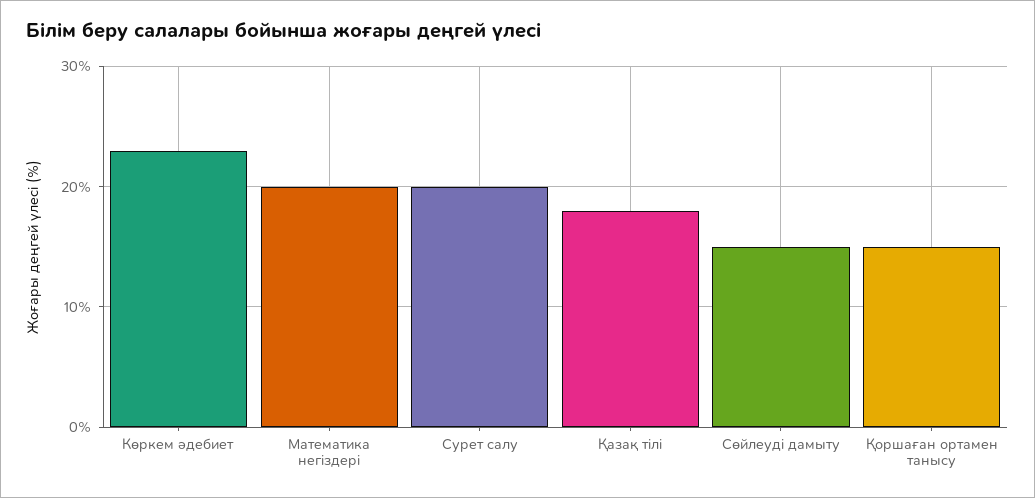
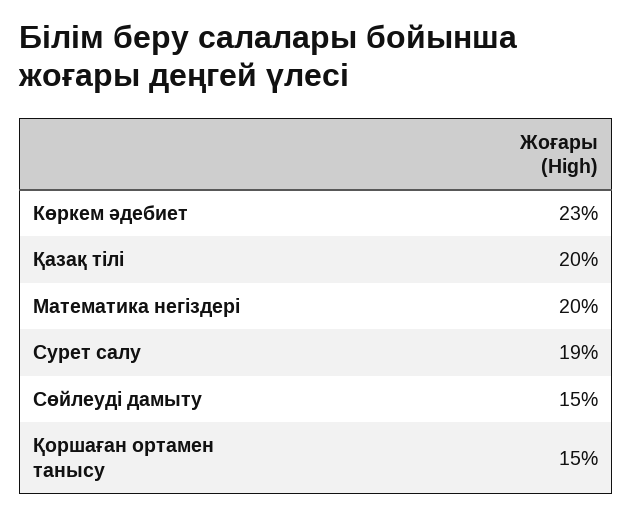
  {
    "Көркем әдебиет": 23,
    "Математика негіздері": 20,
-   "Сурет салу": 20,
+   "Сурет салу": 19,
-   "Қазақ тілі": 18,
+   "Қазақ тілі": 20,
    "Сөйлеуді дамыту": 15,
    "Қоршаған ортамен танысу": 15
  }

